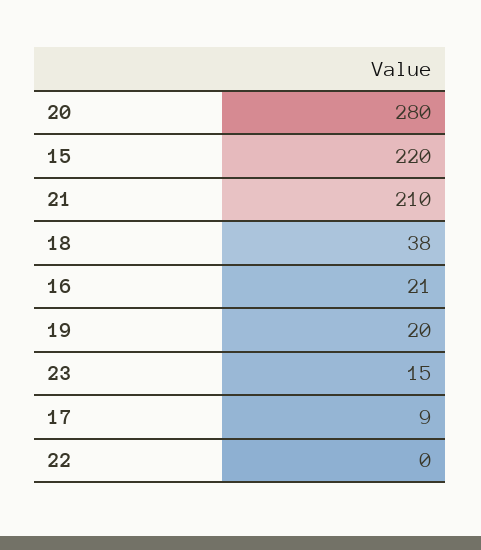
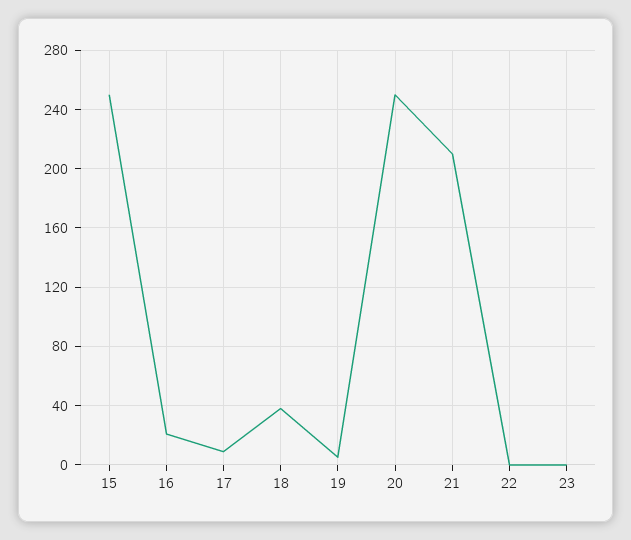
  {
-   "20": 280,
+   "20": 250,
-   "15": 220,
+   "15": 250,
    "21": 210,
    "18": 38,
    "16": 21,
-   "19": 20,
+   "19": 5,
-   "23": 15,
+   "23": 0,
    "17": 9,
    "22": 0
  }

